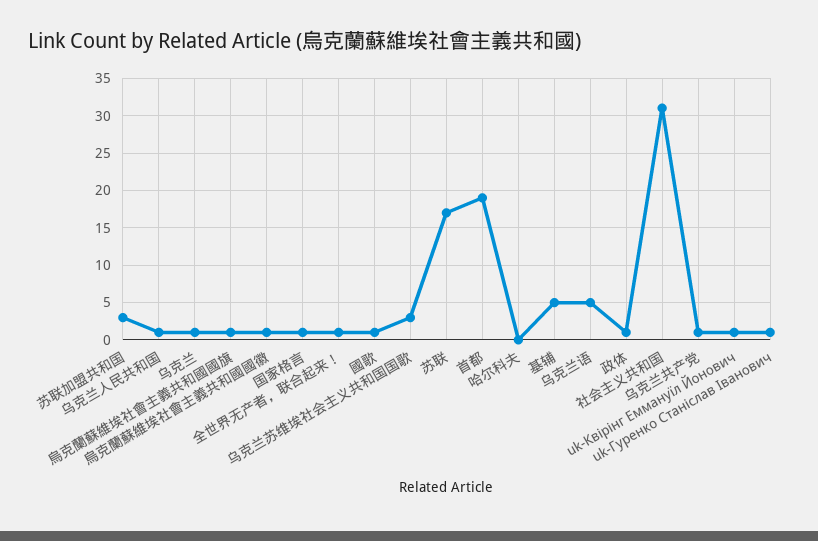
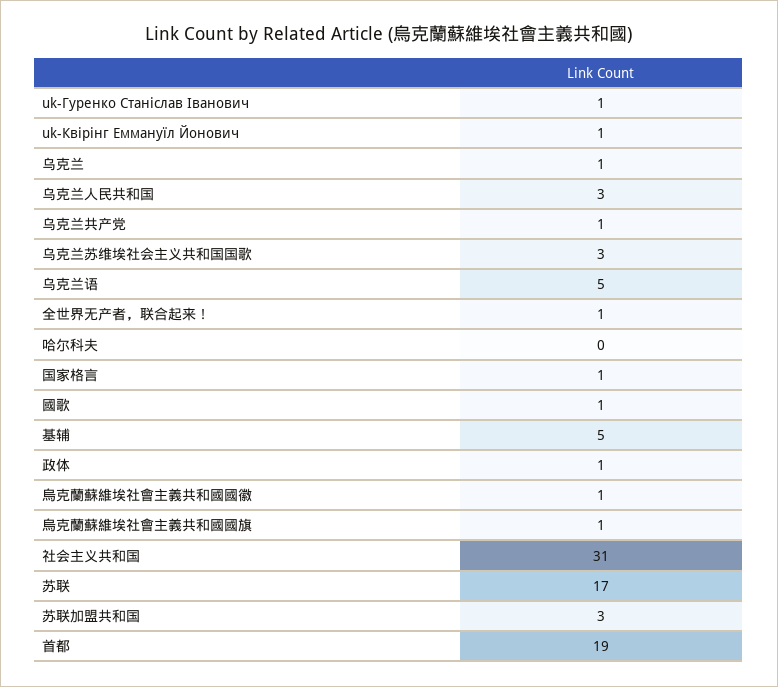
  {
    "苏联加盟共和国": 3,
-   "乌克兰人民共和国": 1,
+   "乌克兰人民共和国": 3,
    "乌克兰": 1,
    "烏克蘭蘇維埃社會主義共和國國旗": 1,
    "烏克蘭蘇維埃社會主義共和國國徽": 1,
    "国家格言": 1,
    "全世界无产者，联合起来！": 1,
    "國歌": 1,
    "乌克兰苏维埃社会主义共和国国歌": 3,
    "苏联": 17,
    "首都": 19,
    "哈尔科夫": 0,
    "基辅": 5,
    "乌克兰语": 5,
    "政体": 1,
    "社会主义共和国": 31,
    "乌克兰共产党": 1,
    "uk-Квірінг Еммануїл Йонович": 1,
    "uk-Гуренко Станіслав Іванович": 1
  }

